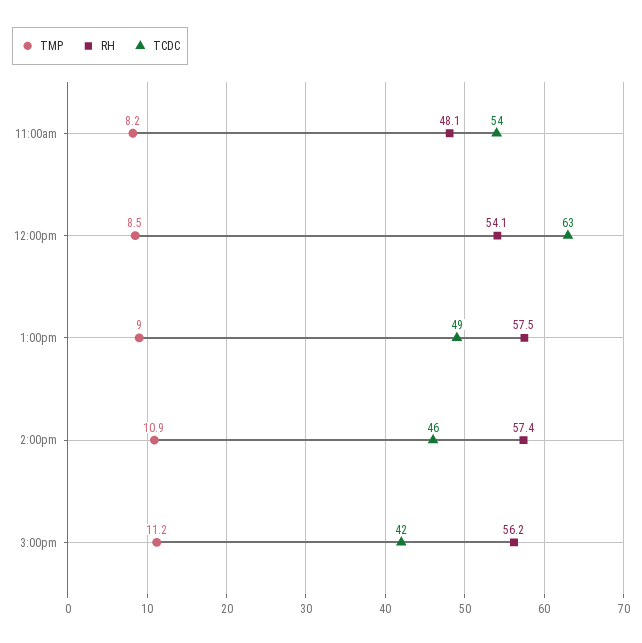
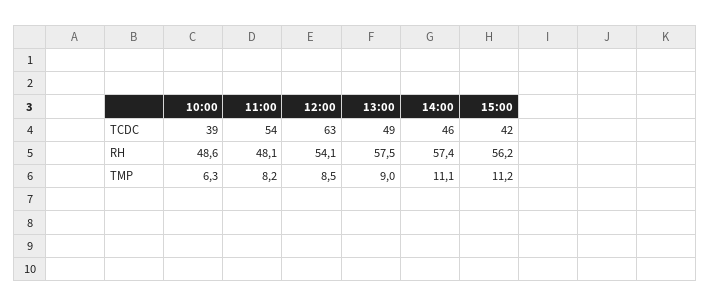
  {
    "TMP": {
      "11:00am": 8.2,
      "12:00pm": 8.5,
      "1:00pm": 9,
-     "2:00pm": 10.9,
+     "2:00pm": 11.1,
-     "3:00pm": 11.2
+     "3:00pm": 11.2,
+     "10:00": 6.3
    },
    "RH": {
      "11:00am": 48.1,
      "12:00pm": 54.1,
      "1:00pm": 57.5,
      "2:00pm": 57.4,
-     "3:00pm": 56.2
+     "3:00pm": 56.2,
+     "10:00": 48.6
    },
    "TCDC": {
      "11:00am": 54,
      "12:00pm": 63,
      "1:00pm": 49,
      "2:00pm": 46,
-     "3:00pm": 42
+     "3:00pm": 42,
+     "10:00": 39
    }
  }

